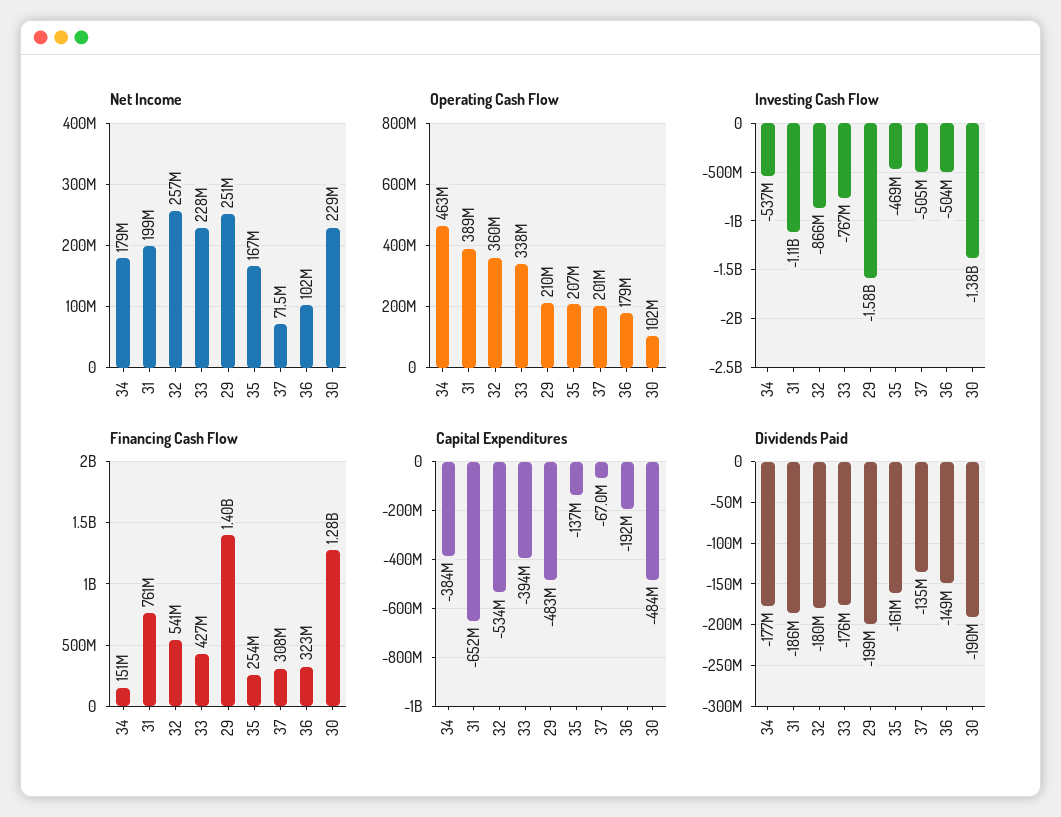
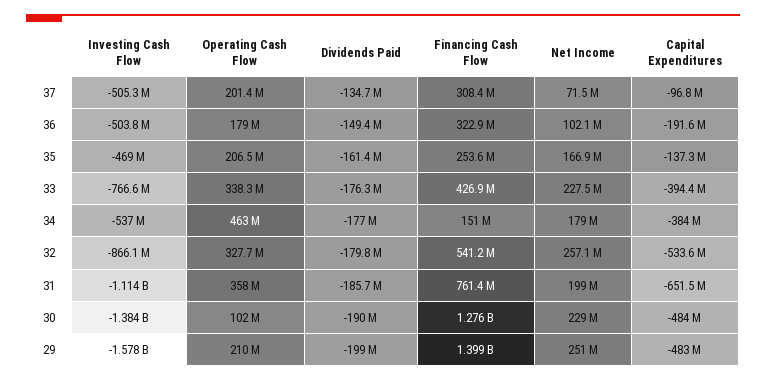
  {
    "Net Income": {
      "34": 179000000,
      "31": 199000000,
      "32": 257100000,
      "33": 227500000,
      "29": 251000000,
      "35": 166900000,
      "37": 71500000,
      "36": 102100000,
      "30": 229000000
    },
    "Operating Cash Flow": {
      "34": 463000000,
-     "31": 389000000,
+     "31": 358000000,
-     "32": 360000000,
+     "32": 327700000,
      "33": 338300000,
      "29": 210000000,
      "35": 206500000,
      "37": 201400000,
      "36": 179000000,
      "30": 102000000
    },
    "Investing Cash Flow": {
      "34": -537000000,
      "31": -1114000000,
      "32": -866100000,
      "33": -766600000,
      "29": -1578000000,
      "35": -469000000,
      "37": -505300000,
      "36": -503800000,
      "30": -1384000000
    },
    "Financing Cash Flow": {
      "34": 151000000,
      "31": 761400000,
      "32": 541200000,
      "33": 426900000,
      "29": 1399000000,
      "35": 253600000,
      "37": 308400000,
      "36": 322900000,
      "30": 1276000000
    },
    "Capital Expenditures": {
      "34": -384000000,
      "31": -651500000,
      "32": -533600000,
      "33": -394400000,
      "29": -483000000,
      "35": -137300000,
-     "37": -67000000,
+     "37": -96800000,
      "36": -191600000,
      "30": -484000000
    },
    "Dividends Paid": {
      "34": -177000000,
      "31": -185700000,
      "32": -179800000,
      "33": -176300000,
      "29": -199000000,
      "35": -161400000,
      "37": -134700000,
      "36": -149400000,
      "30": -190000000
    }
  }

